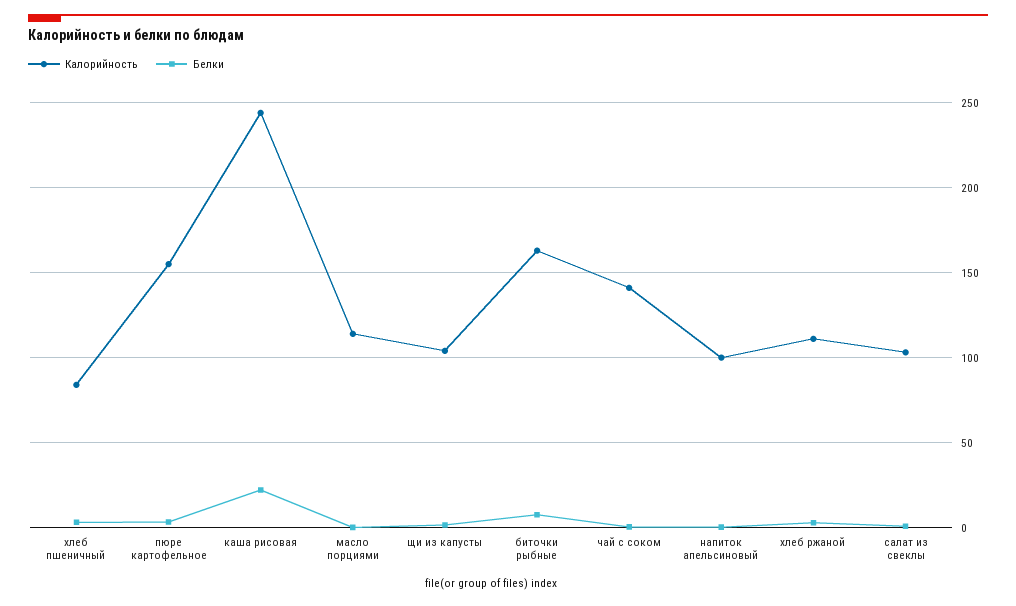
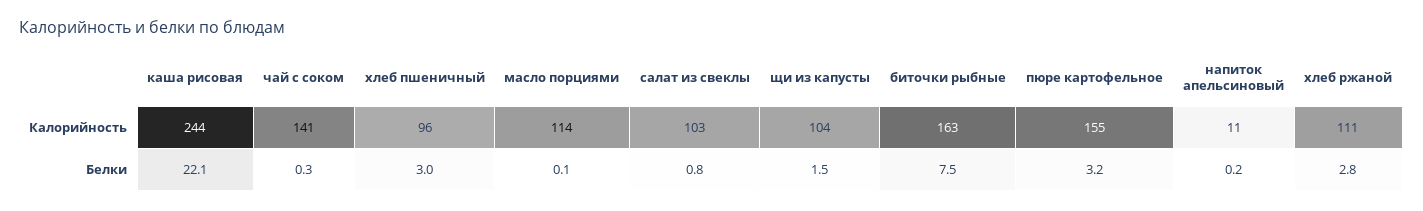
  {
    "Калорийность": {
-     "хлеб пшеничный": 85,
+     "хлеб пшеничный": 96,
      "пюре картофельное": 155,
      "каша рисовая": 244,
      "масло порциями": 114,
      "щи из капусты": 104,
      "биточки рыбные": 163,
      "чай с соком": 141,
-     "напиток апельсиновый": 100,
+     "напиток апельсиновый": 11,
      "хлеб ржаной": 111,
      "салат из свеклы": 103
    },
    "Белки": {
      "хлеб пшеничный": 3,
      "пюре картофельное": 3.2,
      "каша рисовая": 22.1,
      "масло порциями": 0.1,
      "щи из капусты": 1.5,
      "биточки рыбные": 7.5,
      "чай с соком": 0.3,
      "напиток апельсиновый": 0.2,
      "хлеб ржаной": 2.8,
      "салат из свеклы": 0.8
    }
  }

